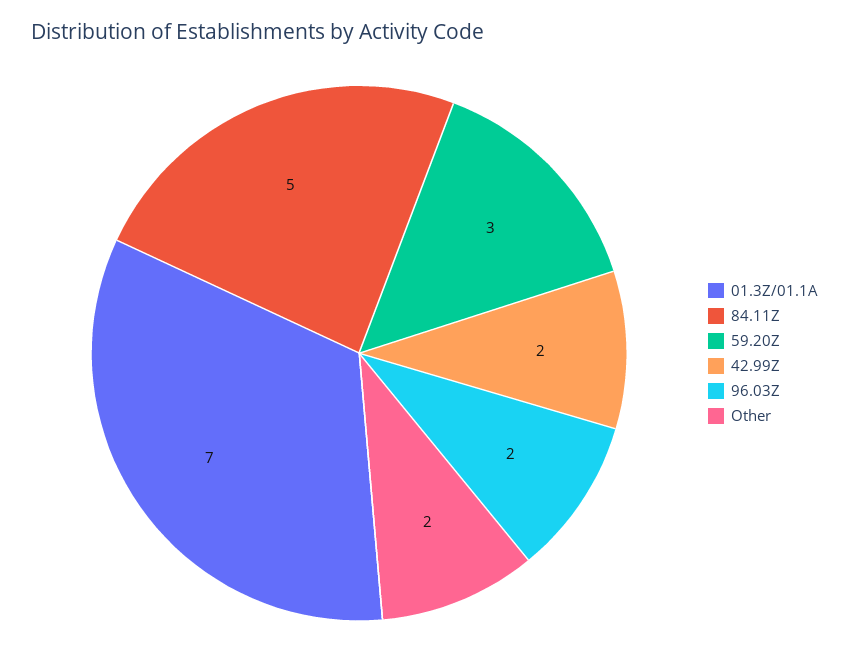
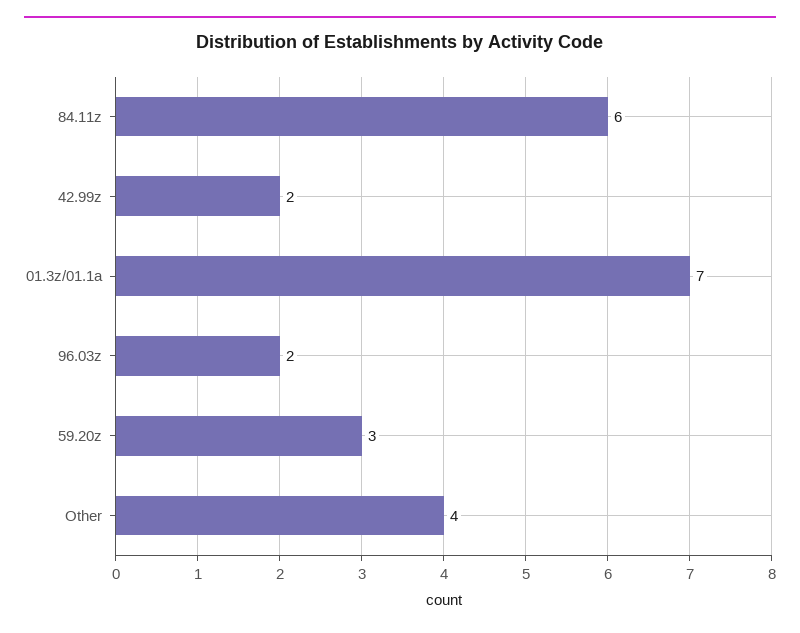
  {
    "01.3Z/01.1A": 7,
-   "84.11Z": 5,
+   "84.11Z": 6,
    "59.20Z": 3,
    "42.99Z": 2,
    "96.03Z": 2,
-   "Other": 2
+   "Other": 4
  }

